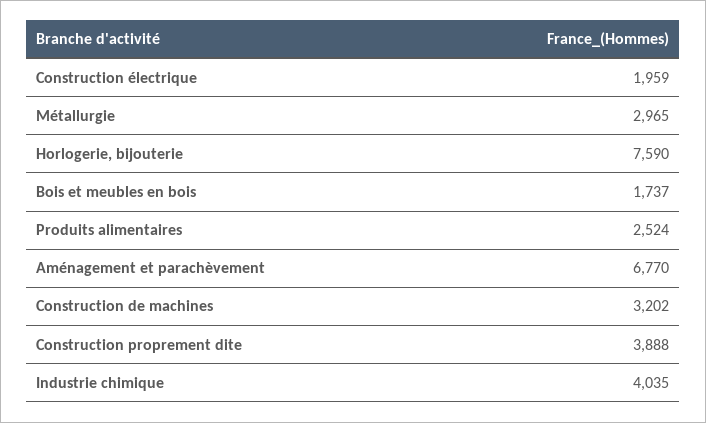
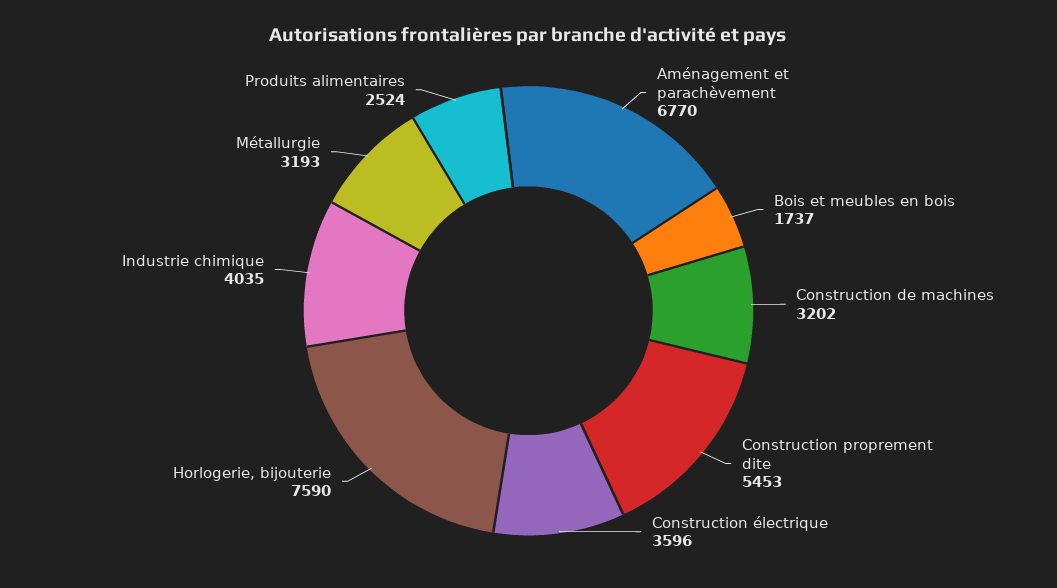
  {
-   "Construction électrique": 1959,
+   "Construction électrique": 3596,
-   "Métallurgie": 2965,
+   "Métallurgie": 3193,
    "Horlogerie, bijouterie": 7590,
    "Bois et meubles en bois": 1737,
    "Produits alimentaires": 2524,
    "Aménagement et parachèvement": 6770,
    "Construction de machines": 3202,
-   "Construction proprement dite": 3888,
+   "Construction proprement dite": 5453,
    "Industrie chimique": 4035
  }

